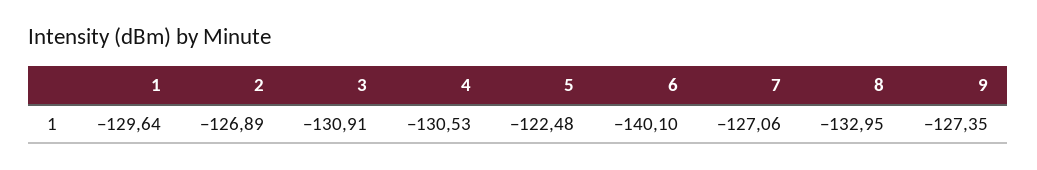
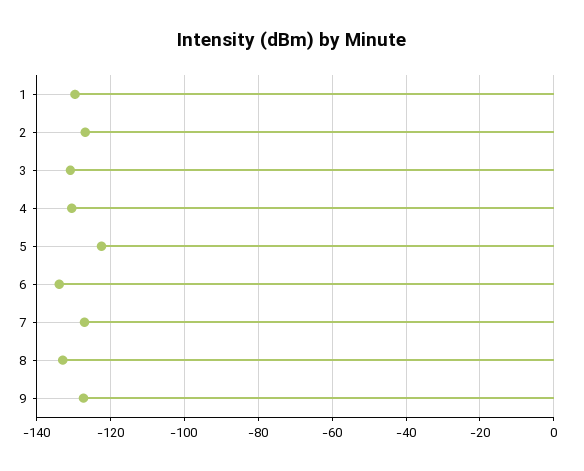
  {
    "1": -129.64,
    "2": -126.89,
    "3": -130.91,
    "4": -130.53,
    "5": -122.48,
-   "6": -140.1,
+   "6": -134,
    "7": -127.06,
    "8": -132.95,
    "9": -127.35
  }

